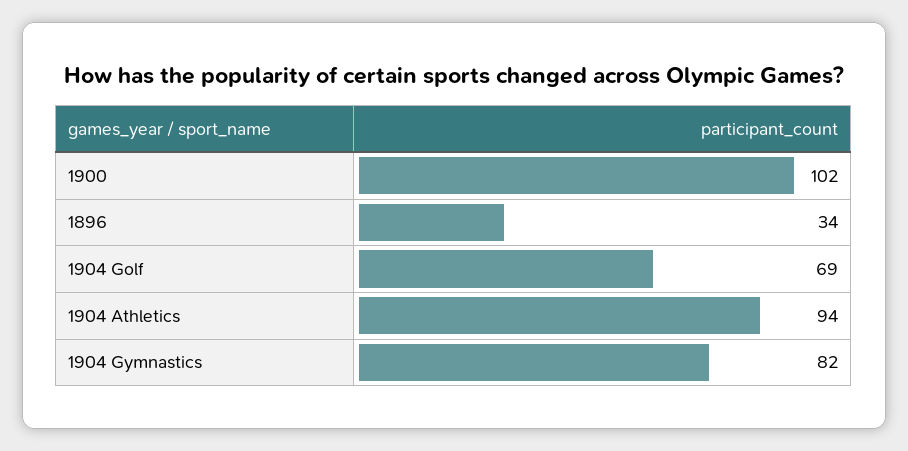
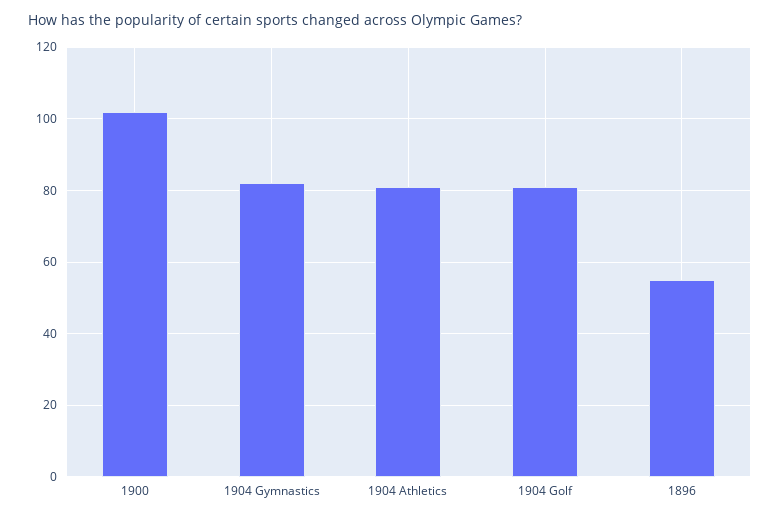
  {
    "1900": 102,
-   "1896": 34,
+   "1896": 55,
-   "1904 Golf": 69,
+   "1904 Golf": 80,
-   "1904 Athletics": 94,
+   "1904 Athletics": 80,
    "1904 Gymnastics": 82
  }

